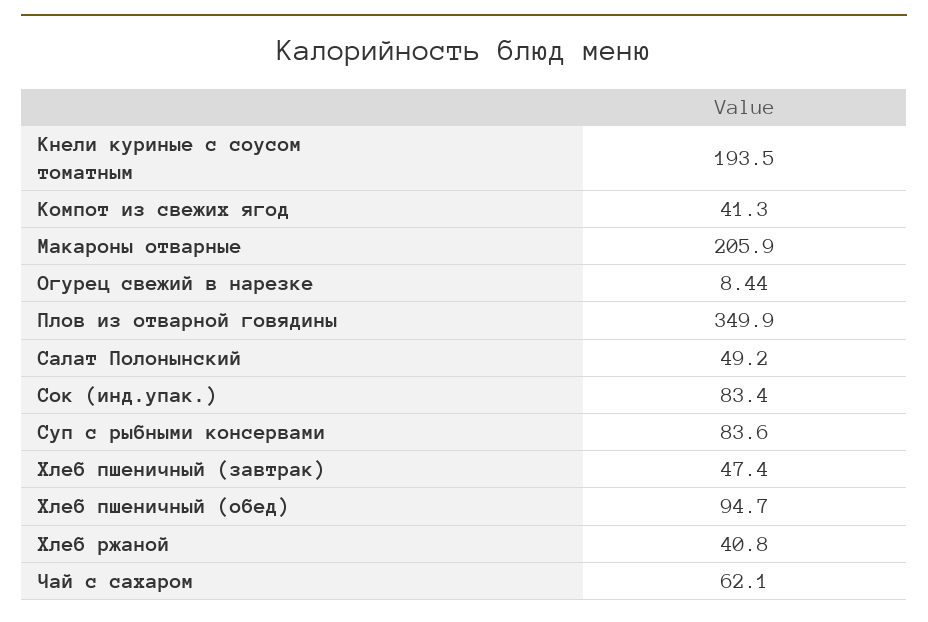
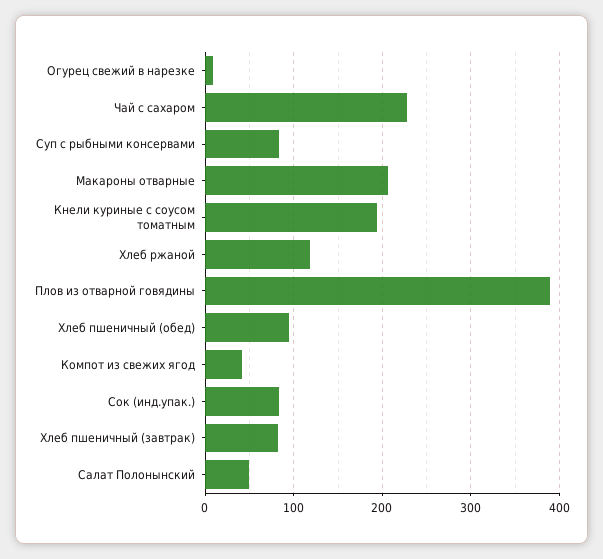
  {
    "Кнели куриные с соусом томатным": 193.5,
    "Компот из свежих ягод": 41.3,
    "Макароны отварные": 205.9,
    "Огурец свежий в нарезке": 8.44,
-   "Плов из отварной говядины": 349.9,
+   "Плов из отварной говядины": 390,
    "Салат Полонынский": 49.2,
    "Сок (инд.упак.)": 83.4,
    "Суп с рыбными консервами": 83.6,
-   "Хлеб пшеничный (завтрак)": 47.4,
+   "Хлеб пшеничный (завтрак)": 80,
    "Хлеб пшеничный (обед)": 94.7,
-   "Хлеб ржаной": 40.8,
+   "Хлеб ржаной": 120,
-   "Чай с сахаром": 62.1
+   "Чай с сахаром": 230
  }

